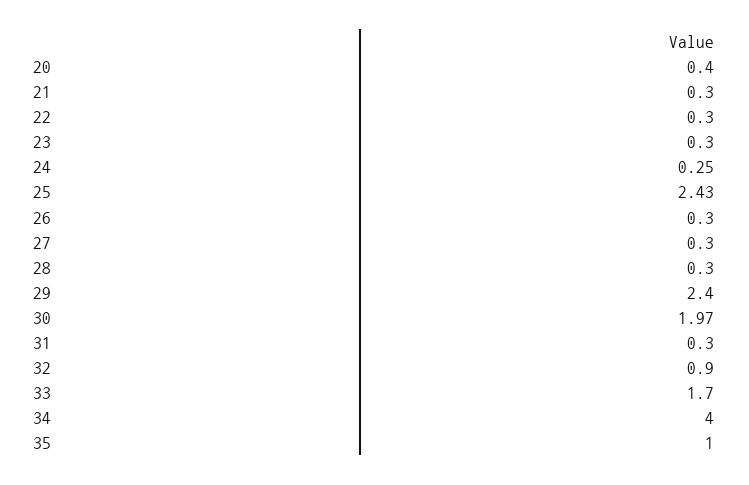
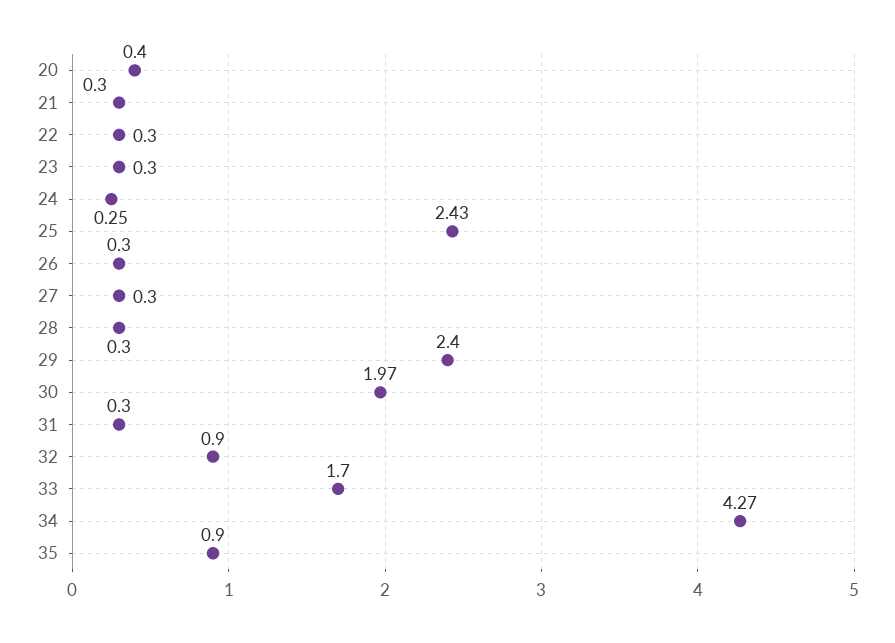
  {
    "20": 0.4,
    "21": 0.3,
    "22": 0.3,
    "23": 0.3,
    "24": 0.25,
    "25": 2.43,
    "26": 0.3,
    "27": 0.3,
    "28": 0.3,
    "29": 2.4,
    "30": 1.97,
    "31": 0.3,
    "32": 0.9,
    "33": 1.7,
-   "34": 4,
+   "34": 4.27,
-   "35": 1
+   "35": 0.9
  }

